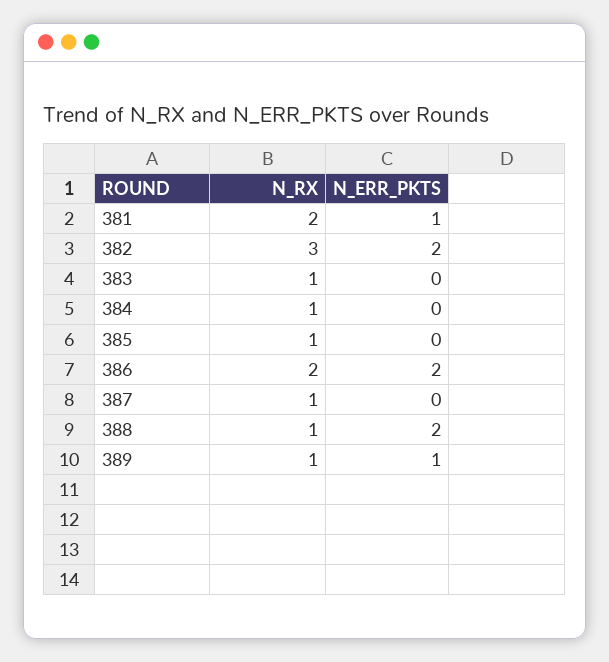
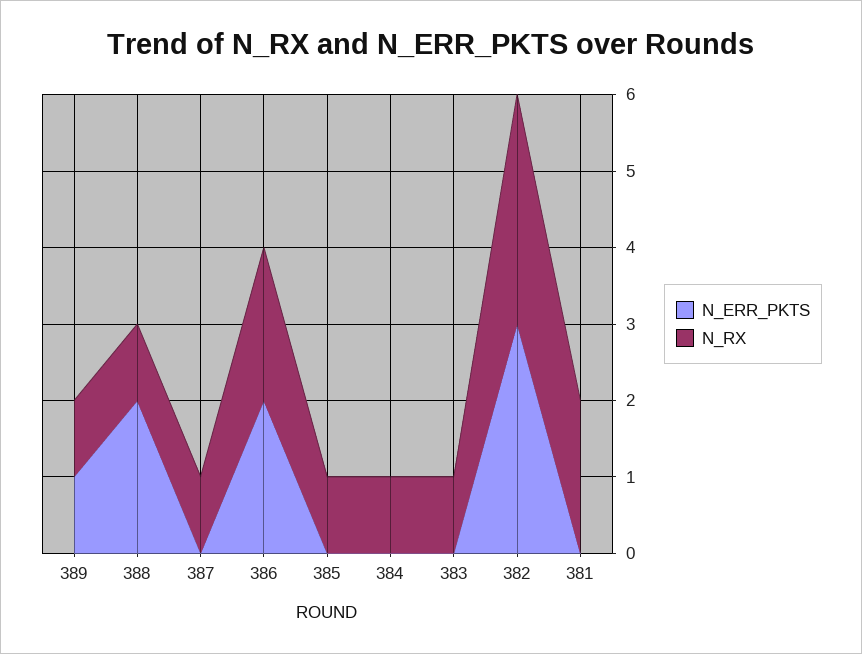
  {
    "N_RX": {
      "381": 2,
      "382": 3,
      "383": 1,
      "384": 1,
      "385": 1,
      "386": 2,
      "387": 1,
      "388": 1,
      "389": 1
    },
    "N_ERR_PKTS": {
-     "381": 1,
+     "381": 0,
-     "382": 2,
+     "382": 3,
      "383": 0,
      "384": 0,
      "385": 0,
      "386": 2,
      "387": 0,
      "388": 2,
      "389": 1
    }
  }

